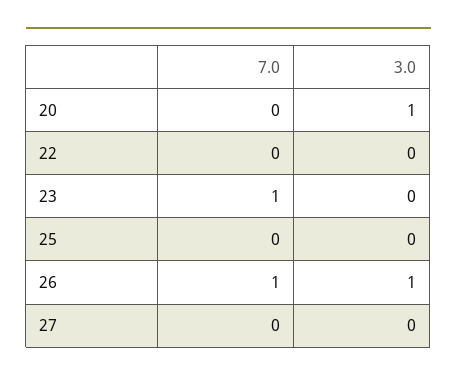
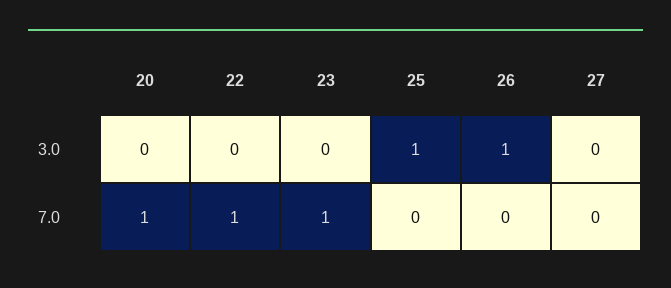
  {
    "7.0": {
-     "20": 0,
+     "20": 1,
-     "22": 0,
+     "22": 1,
      "23": 1,
      "25": 0,
-     "26": 1,
+     "26": 0,
      "27": 0
    },
    "3.0": {
-     "20": 1,
+     "20": 0,
      "22": 0,
      "23": 0,
-     "25": 0,
+     "25": 1,
      "26": 1,
      "27": 0
    }
  }

